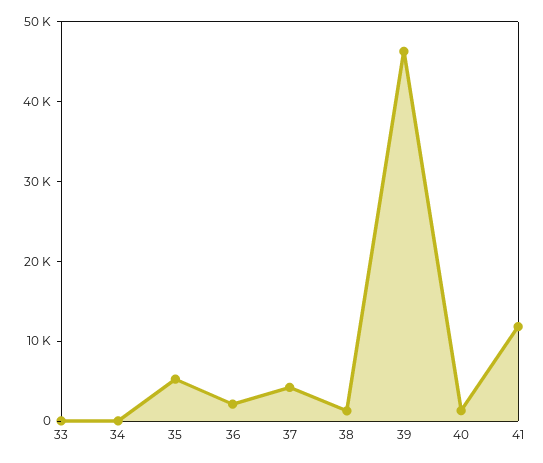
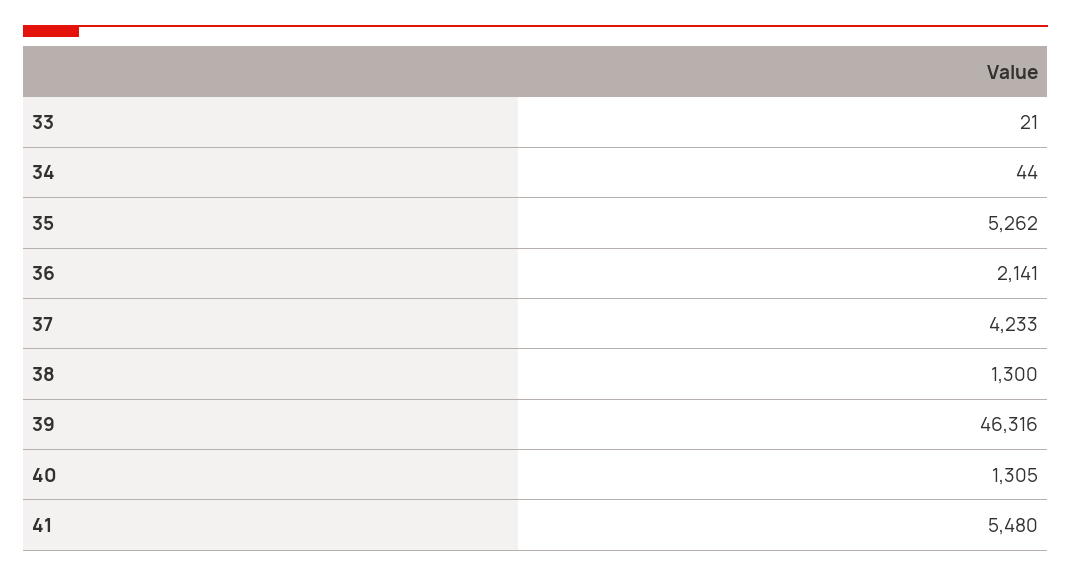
  {
    "33": 21,
    "34": 44,
    "35": 5262,
    "36": 2141,
    "37": 4233,
    "38": 1300,
    "39": 46316,
    "40": 1305,
-   "41": 12000
+   "41": 5480
  }

